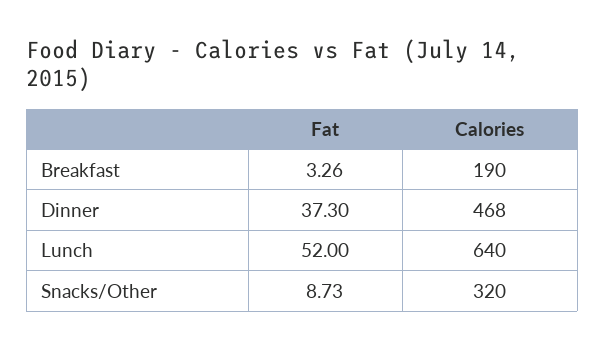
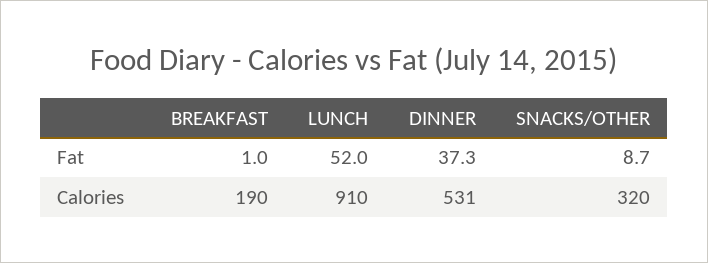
  {
    "Fat": {
-     "Breakfast": 3.26,
+     "Breakfast": 1,
      "Dinner": 37.3,
      "Lunch": 52,
      "Snacks/Other": 8.73
    },
    "Calories": {
      "Breakfast": 190,
-     "Dinner": 468,
+     "Dinner": 531,
-     "Lunch": 640,
+     "Lunch": 910,
      "Snacks/Other": 320
    }
  }

